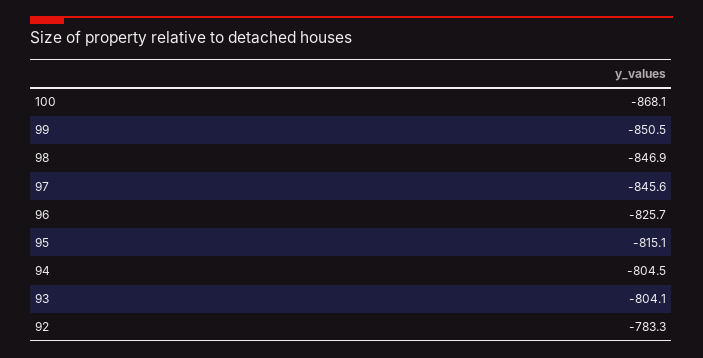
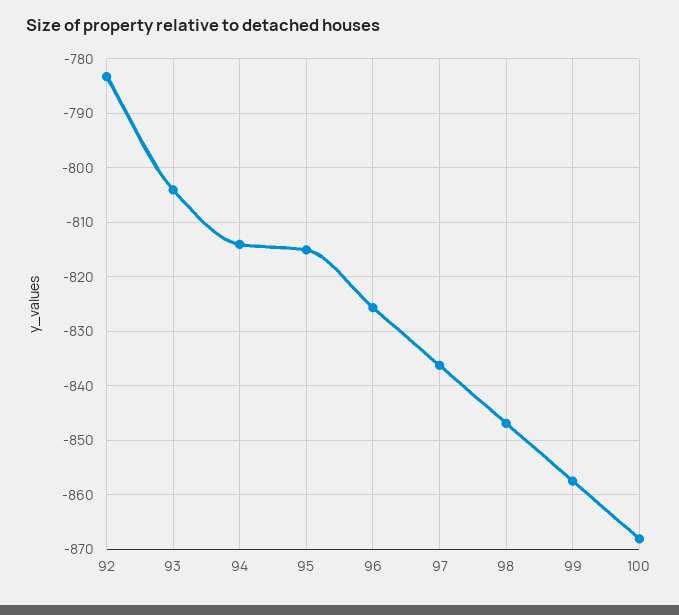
  {
    "100": -868.1,
-   "99": -850.5,
+   "99": -858,
    "98": -846.9,
-   "97": -845.6,
+   "97": -836,
    "96": -825.7,
    "95": -815.1,
-   "94": -804.5,
+   "94": -814,
    "93": -804.1,
    "92": -783.3
  }

